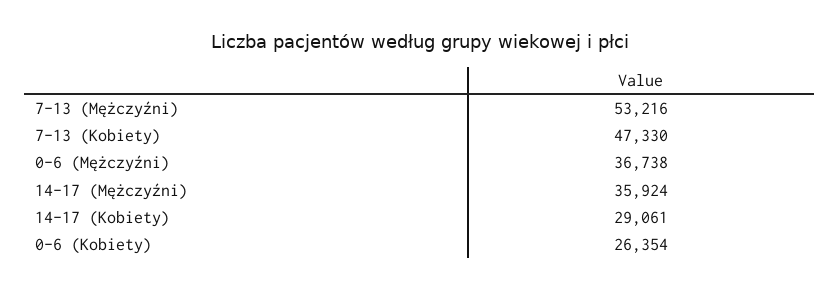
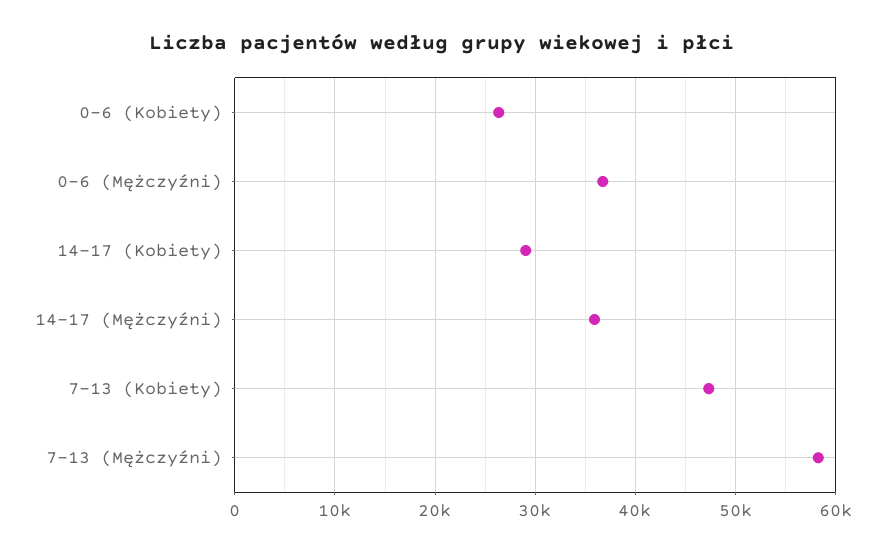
  {
-   "7-13 (Mężczyźni)": 53216,
+   "7-13 (Mężczyźni)": 58000,
    "7-13 (Kobiety)": 47330,
    "0-6 (Mężczyźni)": 36738,
    "14-17 (Mężczyźni)": 35924,
    "14-17 (Kobiety)": 29061,
    "0-6 (Kobiety)": 26354
  }

